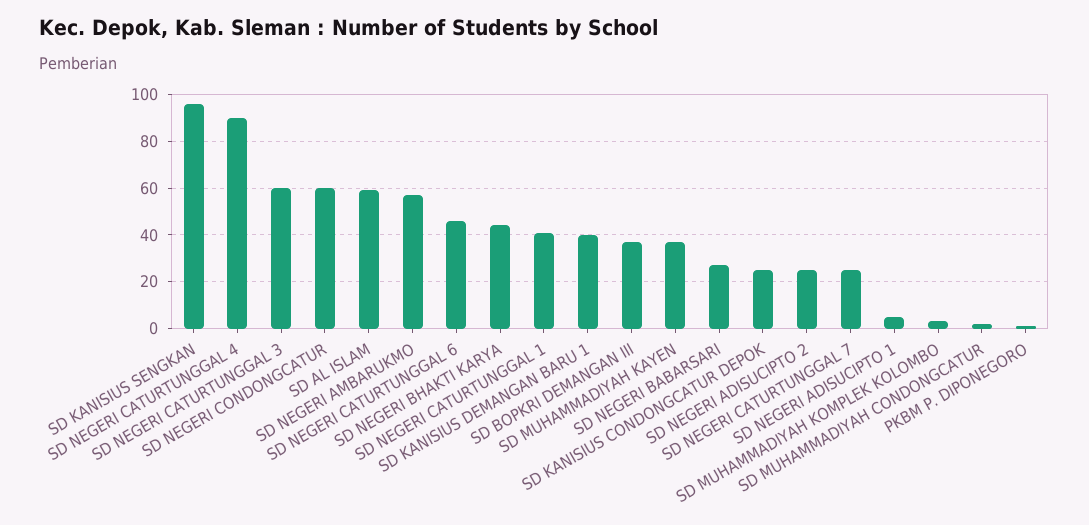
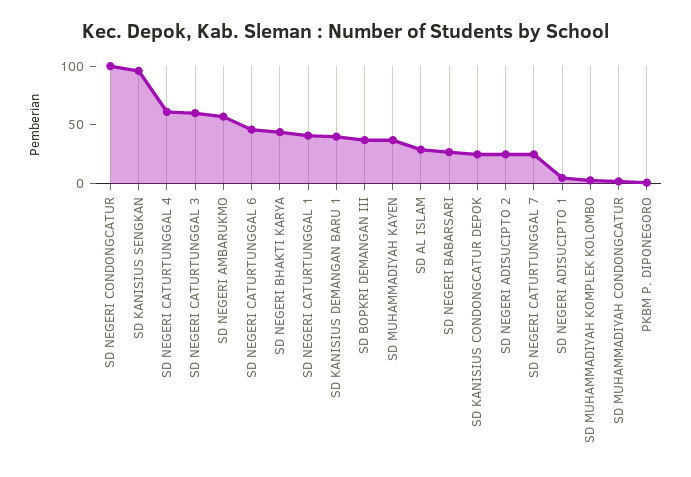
  {
    "SD KANISIUS SENGKAN": 95,
-   "SD NEGERI CATURTUNGGAL 4": 90,
+   "SD NEGERI CATURTUNGGAL 4": 60,
    "SD NEGERI CATURTUNGGAL 3": 60,
-   "SD NEGERI CONDONGCATUR": 60,
+   "SD NEGERI CONDONGCATUR": 100,
-   "SD AL ISLAM": 60,
+   "SD AL ISLAM": 30,
    "SD NEGERI AMBARUKMO": 55,
    "SD NEGERI CATURTUNGGAL 6": 45,
    "SD NEGERI BHAKTI KARYA": 45,
    "SD NEGERI CATURTUNGGAL 1": 40,
    "SD KANISIUS DEMANGAN BARU 1": 40,
    "SD BOPKRI DEMANGAN III": 35,
    "SD MUHAMMADIYAH KAYEN": 35,
    "SD NEGERI BABARSARI": 25,
    "SD KANISIUS CONDONGCATUR DEPOK": 25,
    "SD NEGERI ADISUCIPTO 2": 25,
    "SD NEGERI CATURTUNGGAL 7": 25,
    "SD NEGERI ADISUCIPTO 1": 5,
    "SD MUHAMMADIYAH KOMPLEK KOLOMBO": 5,
    "SD MUHAMMADIYAH CONDONGCATUR": 0,
    "PKBM P. DIPONEGORO": 0
  }

